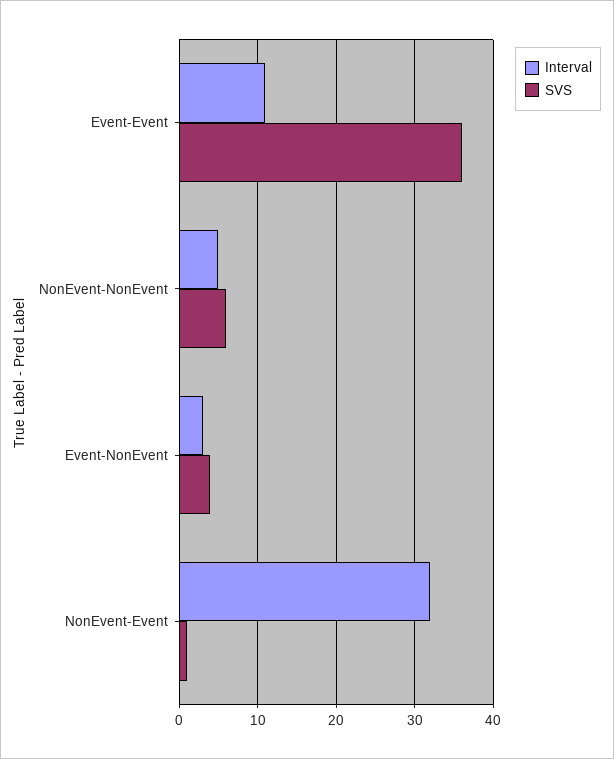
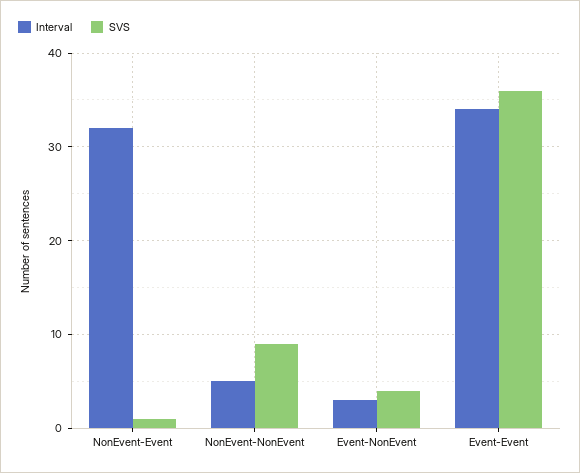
  {
    "Interval": {
-     "Event-Event": 11,
+     "Event-Event": 34,
      "NonEvent-NonEvent": 5,
      "Event-NonEvent": 3,
      "NonEvent-Event": 32
    },
    "SVS": {
      "Event-Event": 36,
-     "NonEvent-NonEvent": 6,
+     "NonEvent-NonEvent": 9,
      "Event-NonEvent": 4,
      "NonEvent-Event": 1
    }
  }

